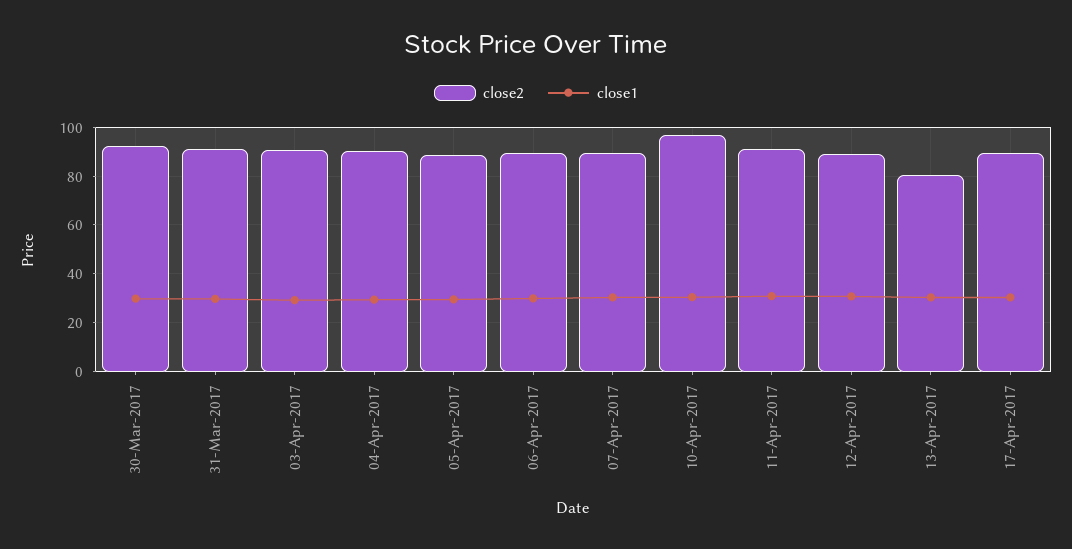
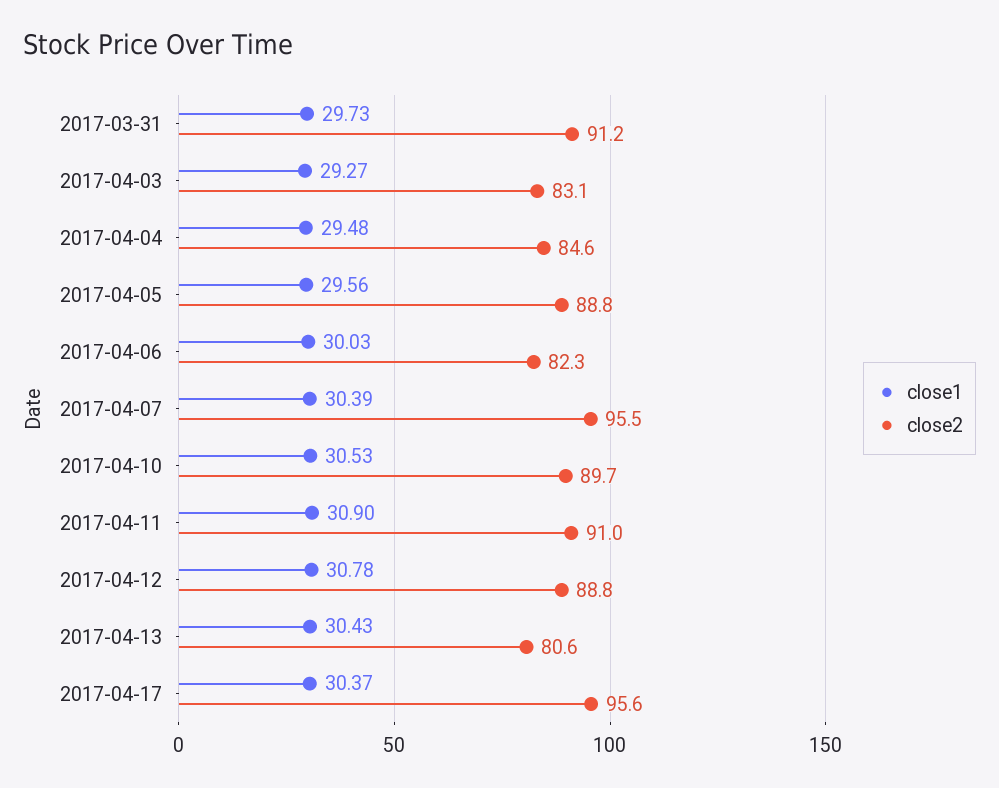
  {
    "close2": {
-     "30-Mar-2017": 92.5,
      "31-Mar-2017": 91.2,
-     "03-Apr-2017": 90,
+     "03-Apr-2017": 83.1,
-     "04-Apr-2017": 90,
+     "04-Apr-2017": 84.6,
      "05-Apr-2017": 88.8,
-     "06-Apr-2017": 90,
+     "06-Apr-2017": 82.3,
-     "07-Apr-2017": 90,
+     "07-Apr-2017": 95.5,
-     "10-Apr-2017": 97.5,
+     "10-Apr-2017": 89.7,
      "11-Apr-2017": 91,
      "12-Apr-2017": 88.8,
      "13-Apr-2017": 80.6,
-     "17-Apr-2017": 90
+     "17-Apr-2017": 95.6
    },
    "close1": {
-     "30-Mar-2017": 30,
      "31-Mar-2017": 29.73,
      "03-Apr-2017": 29.27,
      "04-Apr-2017": 29.48,
      "05-Apr-2017": 29.56,
      "06-Apr-2017": 30.03,
      "07-Apr-2017": 30.39,
      "10-Apr-2017": 30.53,
      "11-Apr-2017": 30.9,
      "12-Apr-2017": 30.78,
      "13-Apr-2017": 30.43,
      "17-Apr-2017": 30.37
    }
  }

